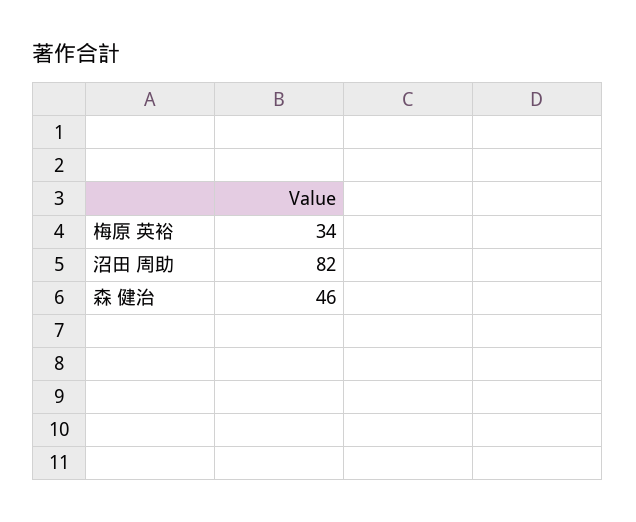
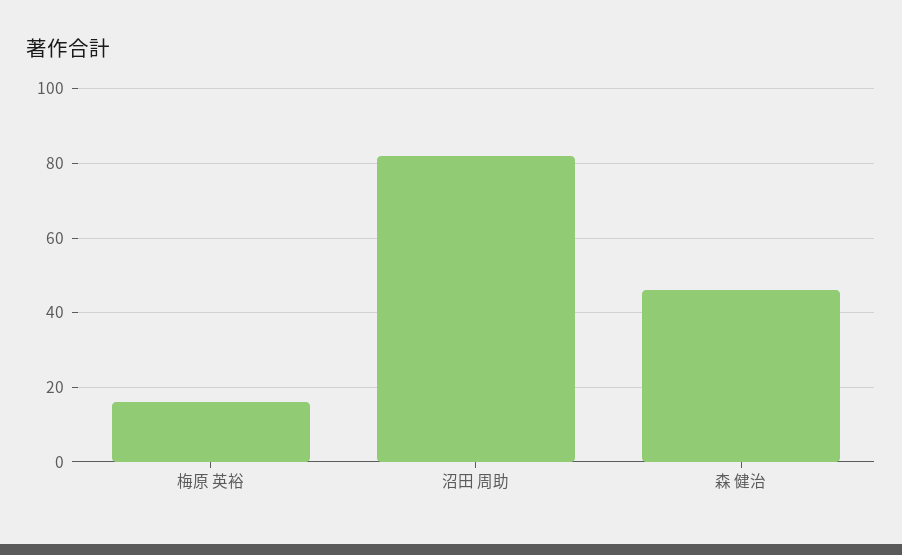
  {
-   "梅原 英裕": 34,
+   "梅原 英裕": 15,
    "沼田 周助": 82,
    "森 健治": 46
  }

